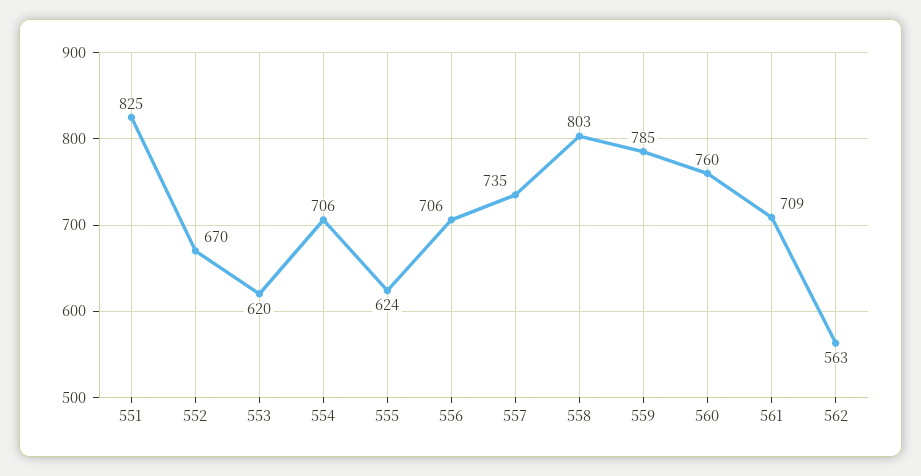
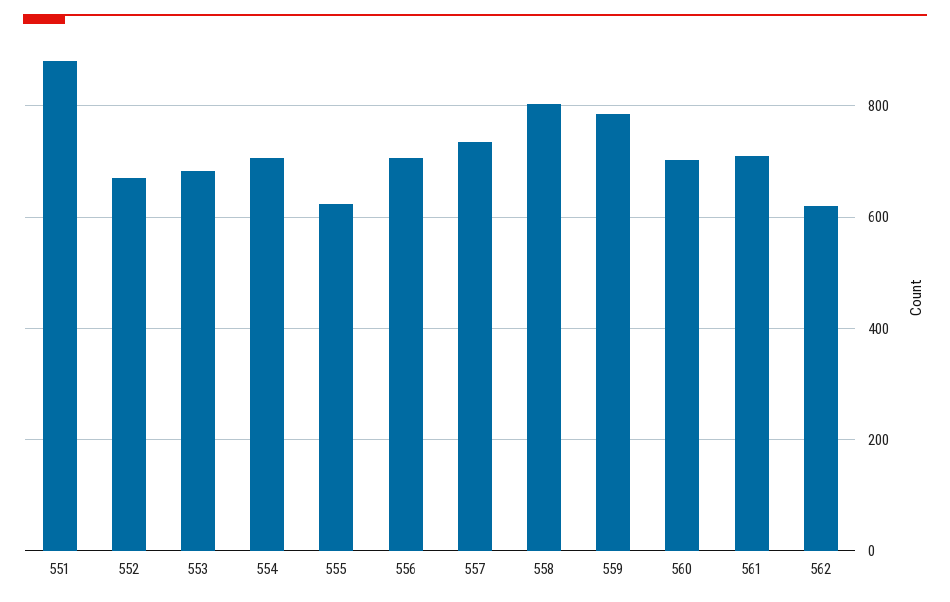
  {
-   "551": 825,
+   "551": 880,
    "552": 670,
-   "553": 620,
+   "553": 680,
    "554": 706,
    "555": 624,
    "556": 706,
    "557": 735,
    "558": 803,
    "559": 785,
-   "560": 760,
+   "560": 700,
    "561": 709,
-   "562": 563
+   "562": 620
  }

